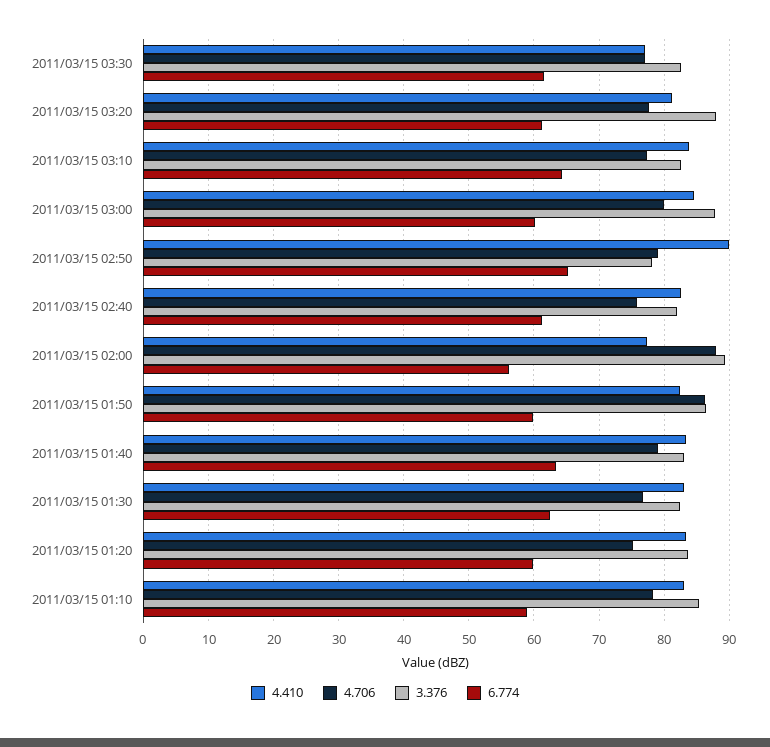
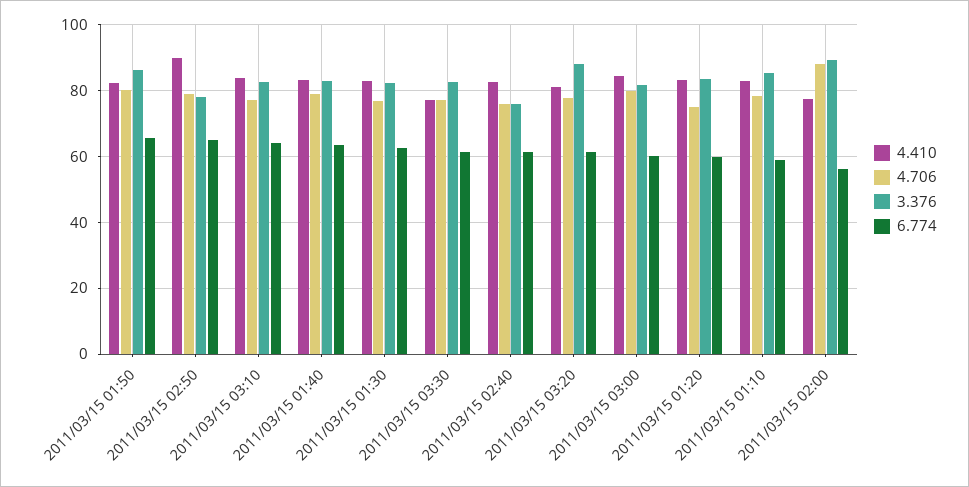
  {
    "4.410": {
      "2011/03/15 03:30": 77,
      "2011/03/15 03:20": 81,
      "2011/03/15 03:10": 84,
      "2011/03/15 03:00": 85,
      "2011/03/15 02:50": 90,
      "2011/03/15 02:40": 83,
      "2011/03/15 02:00": 77,
      "2011/03/15 01:50": 83,
      "2011/03/15 01:40": 83,
      "2011/03/15 01:30": 83,
      "2011/03/15 01:20": 83,
      "2011/03/15 01:10": 83
    },
    "4.706": {
      "2011/03/15 03:30": 77,
      "2011/03/15 03:20": 78,
      "2011/03/15 03:10": 77,
      "2011/03/15 03:00": 80,
      "2011/03/15 02:50": 79,
      "2011/03/15 02:40": 76,
      "2011/03/15 02:00": 88,
-     "2011/03/15 01:50": 86,
+     "2011/03/15 01:50": 80,
      "2011/03/15 01:40": 79,
      "2011/03/15 01:30": 77,
      "2011/03/15 01:20": 75,
      "2011/03/15 01:10": 78
    },
    "3.376": {
      "2011/03/15 03:30": 83,
      "2011/03/15 03:20": 88,
      "2011/03/15 03:10": 83,
-     "2011/03/15 03:00": 88,
+     "2011/03/15 03:00": 82,
      "2011/03/15 02:50": 78,
-     "2011/03/15 02:40": 82,
+     "2011/03/15 02:40": 76,
      "2011/03/15 02:00": 89,
      "2011/03/15 01:50": 86,
      "2011/03/15 01:40": 83,
      "2011/03/15 01:30": 82,
      "2011/03/15 01:20": 84,
      "2011/03/15 01:10": 85
    },
    "6.774": {
      "2011/03/15 03:30": 62,
      "2011/03/15 03:20": 61,
      "2011/03/15 03:10": 64,
      "2011/03/15 03:00": 60,
      "2011/03/15 02:50": 65,
      "2011/03/15 02:40": 61,
      "2011/03/15 02:00": 56,
-     "2011/03/15 01:50": 60,
+     "2011/03/15 01:50": 66,
      "2011/03/15 01:40": 63,
      "2011/03/15 01:30": 63,
      "2011/03/15 01:20": 60,
      "2011/03/15 01:10": 59
    }
  }

